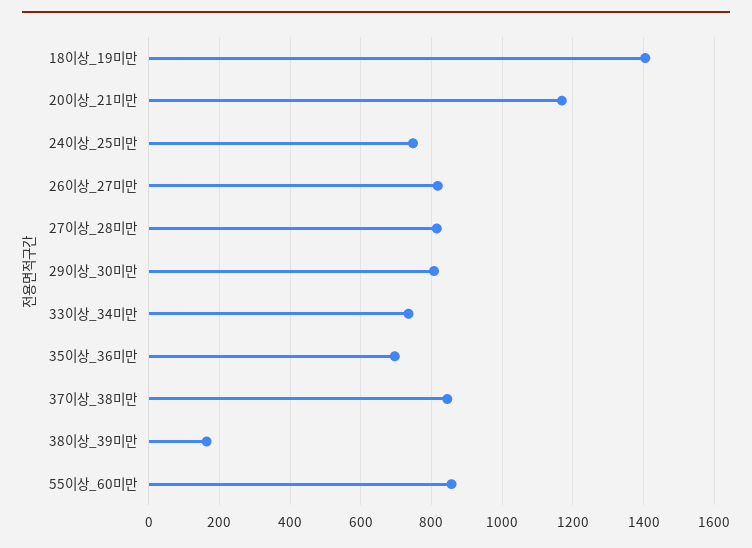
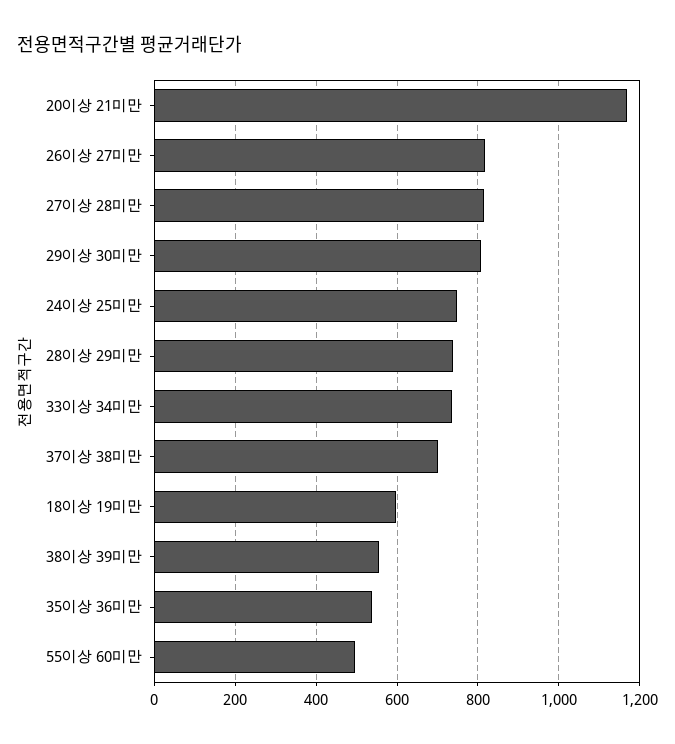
  {
-   "18이상_19미만": 1400,
+   "18이상_19미만": 600,
    "20이상_21미만": 1160,
    "24이상_25미만": 740,
    "26이상_27미만": 820,
    "27이상_28미만": 820,
    "29이상_30미만": 800,
    "33이상_34미만": 740,
-   "35이상_36미만": 700,
+   "35이상_36미만": 540,
-   "37이상_38미만": 840,
+   "37이상_38미만": 700,
-   "38이상_39미만": 160,
+   "38이상_39미만": 560,
-   "55이상_60미만": 860
+   "55이상_60미만": 500,
+   "28이상 29미만": 740
  }

